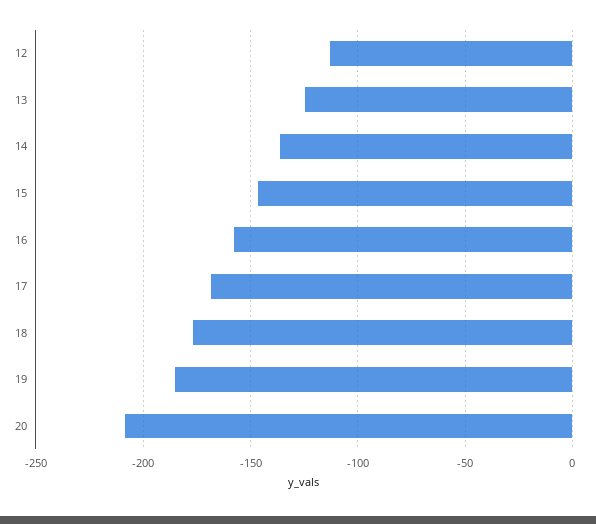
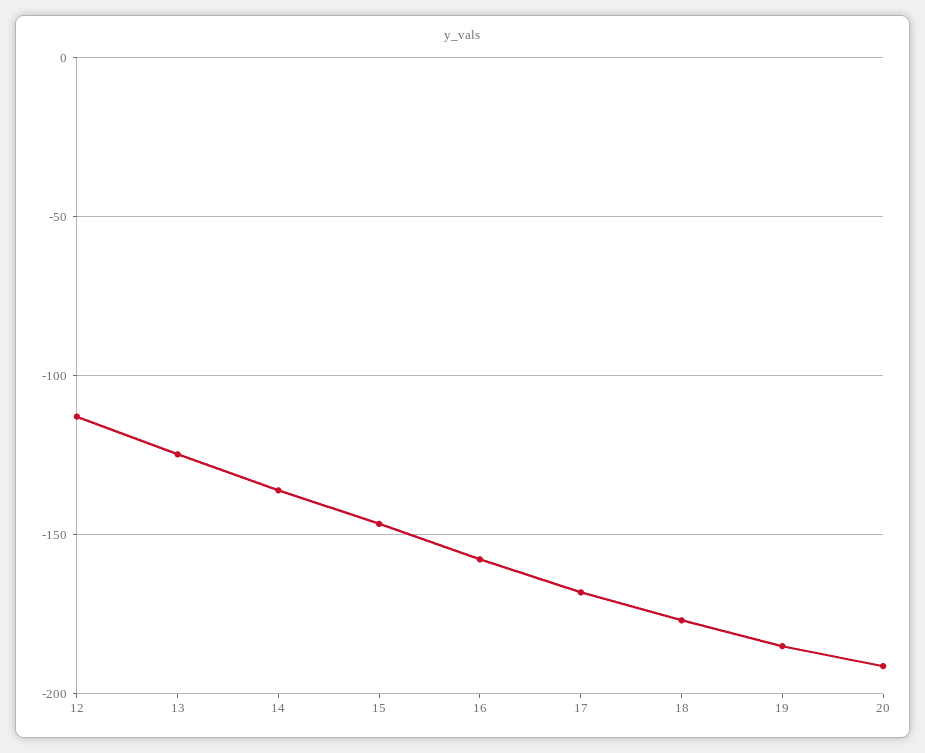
  {
    "12": -115,
    "13": -125,
    "14": -135,
    "15": -145,
    "16": -160,
    "17": -170,
    "18": -175,
    "19": -185,
-   "20": -210
+   "20": -190
  }

